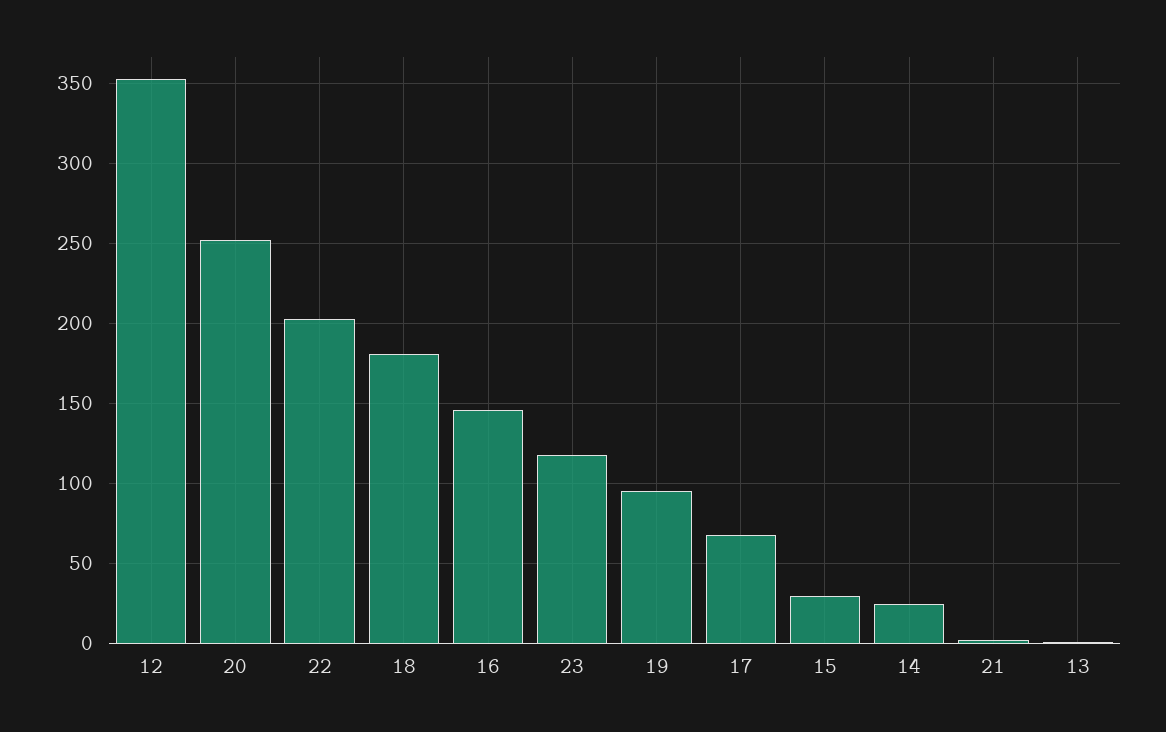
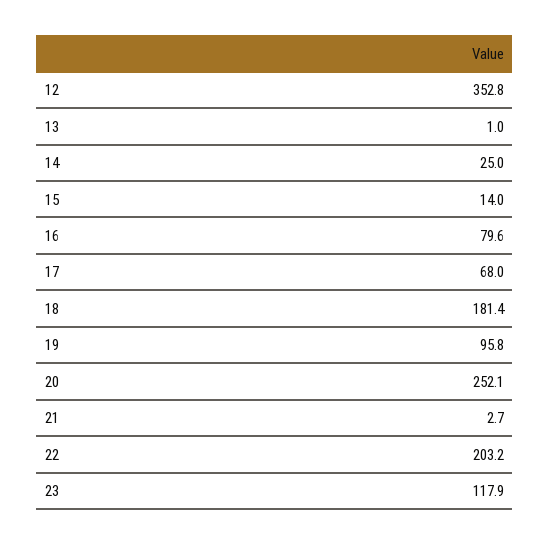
  {
    "12": 352.8,
    "20": 252.1,
    "22": 203.2,
    "18": 181.4,
-   "16": 145,
+   "16": 79.6,
    "23": 117.9,
    "19": 95.8,
    "17": 68,
-   "15": 30,
+   "15": 14,
    "14": 25,
    "21": 2.7,
    "13": 1
  }

